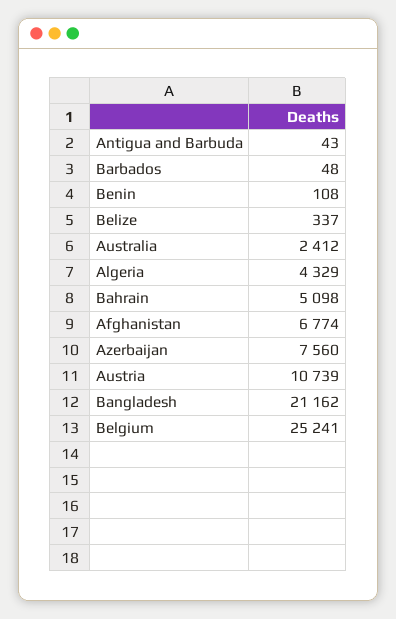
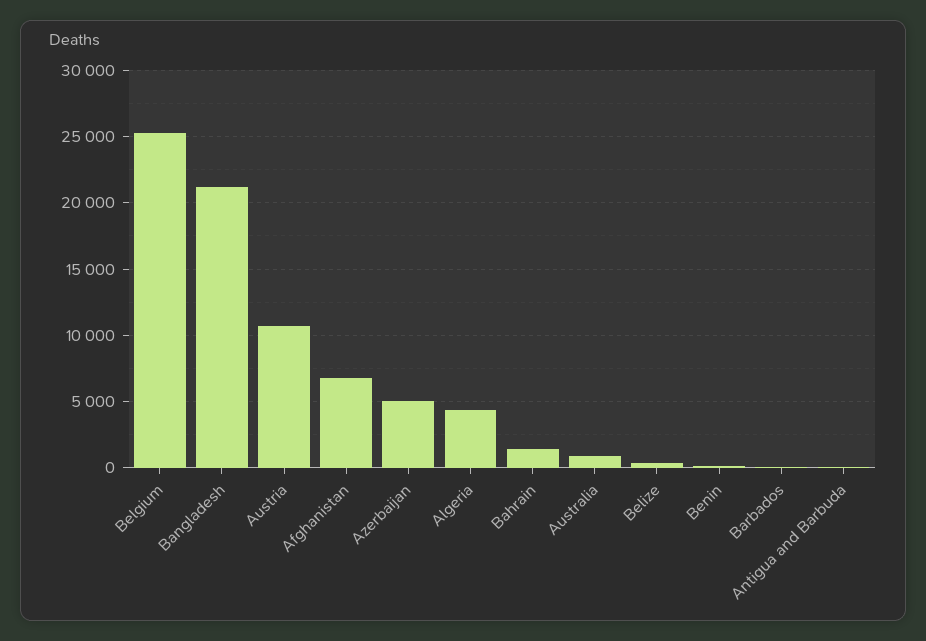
  {
    "Antigua and Barbuda": 43,
    "Barbados": 48,
    "Benin": 108,
    "Belize": 337,
-   "Australia": 2412,
+   "Australia": 1000,
    "Algeria": 4329,
-   "Bahrain": 5098,
+   "Bahrain": 1500,
    "Afghanistan": 6774,
-   "Azerbaijan": 7560,
+   "Azerbaijan": 5000,
    "Austria": 10739,
    "Bangladesh": 21162,
    "Belgium": 25241
  }

